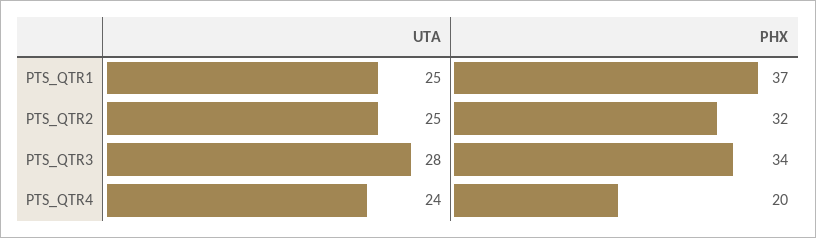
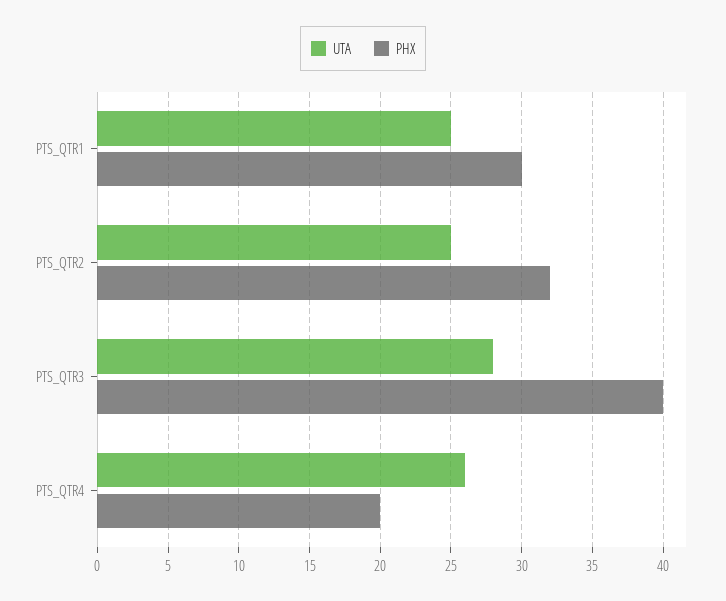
  {
    "UTA": {
      "PTS_QTR1": 25,
      "PTS_QTR2": 25,
      "PTS_QTR3": 28,
-     "PTS_QTR4": 24
+     "PTS_QTR4": 26
    },
    "PHX": {
-     "PTS_QTR1": 37,
+     "PTS_QTR1": 30,
      "PTS_QTR2": 32,
-     "PTS_QTR3": 34,
+     "PTS_QTR3": 40,
      "PTS_QTR4": 20
    }
  }

